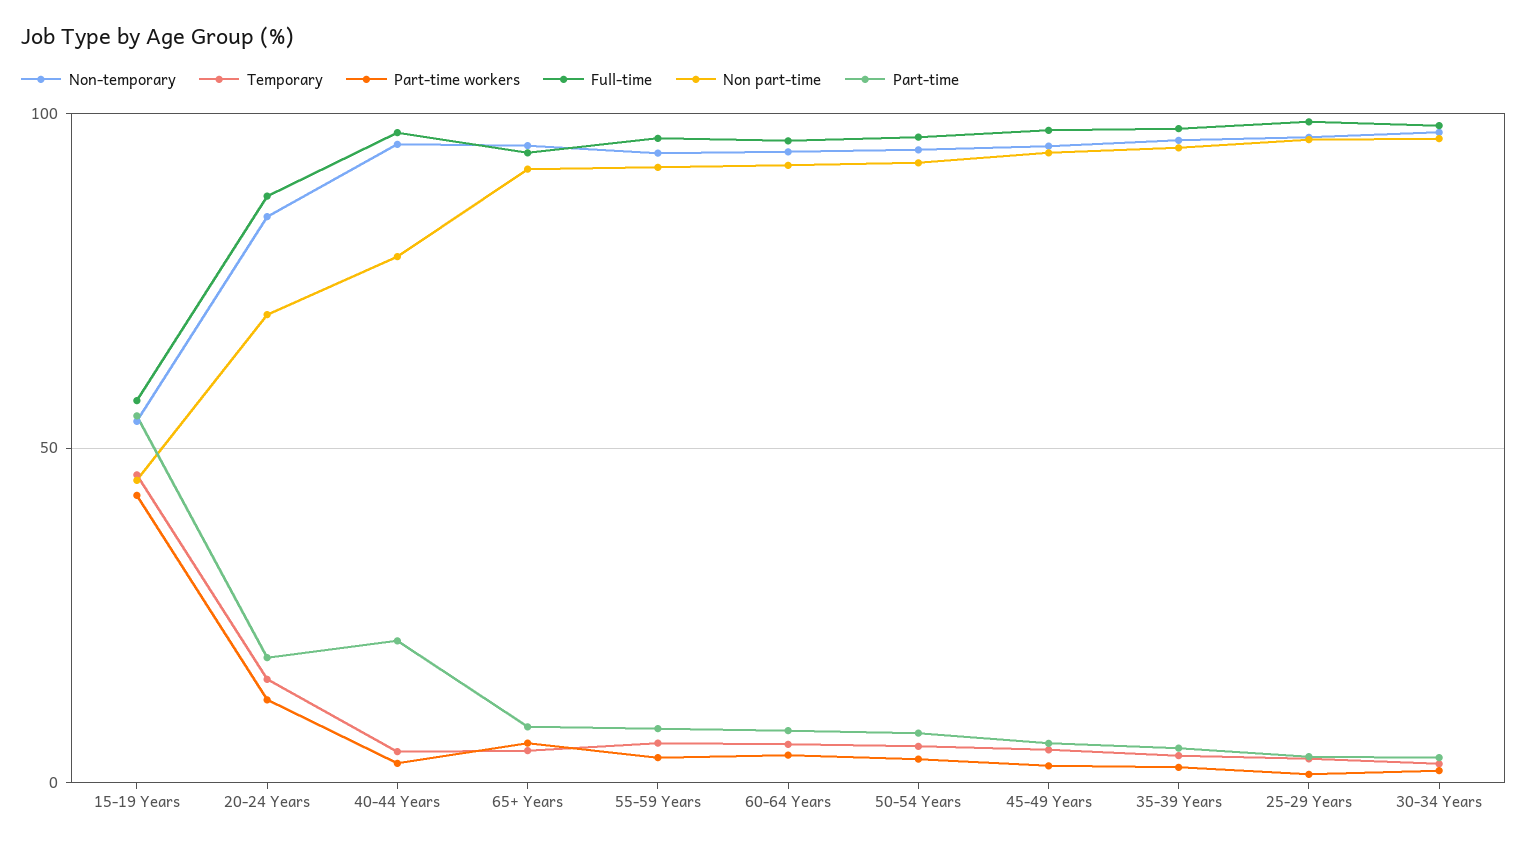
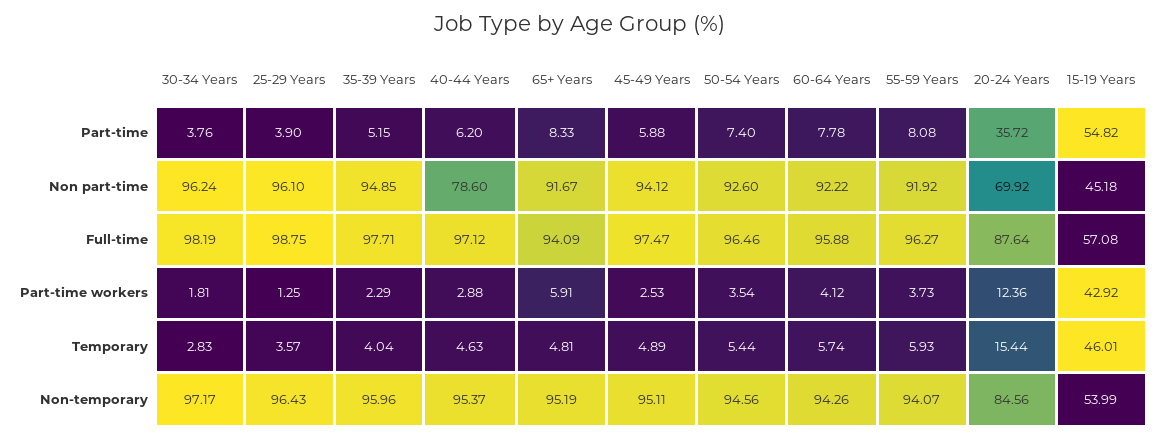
  {
    "Non-temporary": {
      "15-19 Years": 53.99,
      "20-24 Years": 84.56,
      "40-44 Years": 95.37,
      "65+ Years": 95.19,
      "55-59 Years": 94.07,
      "60-64 Years": 94.26,
      "50-54 Years": 94.56,
      "45-49 Years": 95.11,
      "35-39 Years": 95.96,
      "25-29 Years": 96.43,
      "30-34 Years": 97.17
    },
    "Temporary": {
      "15-19 Years": 46.01,
      "20-24 Years": 15.44,
      "40-44 Years": 4.63,
      "65+ Years": 4.81,
      "55-59 Years": 5.93,
      "60-64 Years": 5.74,
      "50-54 Years": 5.44,
      "45-49 Years": 4.89,
      "35-39 Years": 4.04,
      "25-29 Years": 3.57,
      "30-34 Years": 2.83
    },
    "Part-time workers": {
      "15-19 Years": 42.92,
      "20-24 Years": 12.36,
      "40-44 Years": 2.88,
      "65+ Years": 5.91,
      "55-59 Years": 3.73,
      "60-64 Years": 4.12,
      "50-54 Years": 3.54,
      "45-49 Years": 2.53,
      "35-39 Years": 2.29,
      "25-29 Years": 1.25,
      "30-34 Years": 1.81
    },
    "Full-time": {
      "15-19 Years": 57.08,
      "20-24 Years": 87.64,
      "40-44 Years": 97.12,
      "65+ Years": 94.09,
      "55-59 Years": 96.27,
      "60-64 Years": 95.88,
      "50-54 Years": 96.46,
      "45-49 Years": 97.47,
      "35-39 Years": 97.71,
      "25-29 Years": 98.75,
      "30-34 Years": 98.19
    },
    "Non part-time": {
      "15-19 Years": 45.18,
      "20-24 Years": 69.92,
      "40-44 Years": 78.6,
      "65+ Years": 91.67,
      "55-59 Years": 91.92,
      "60-64 Years": 92.22,
      "50-54 Years": 92.6,
      "45-49 Years": 94.12,
      "35-39 Years": 94.85,
      "25-29 Years": 96.1,
      "30-34 Years": 96.24
    },
    "Part-time": {
      "15-19 Years": 54.82,
-     "20-24 Years": 20,
+     "20-24 Years": 35.72,
-     "40-44 Years": 20,
+     "40-44 Years": 6.2,
      "65+ Years": 8.33,
      "55-59 Years": 8.08,
      "60-64 Years": 7.78,
      "50-54 Years": 7.4,
      "45-49 Years": 5.88,
      "35-39 Years": 5.15,
      "25-29 Years": 3.9,
      "30-34 Years": 3.76
    }
  }

